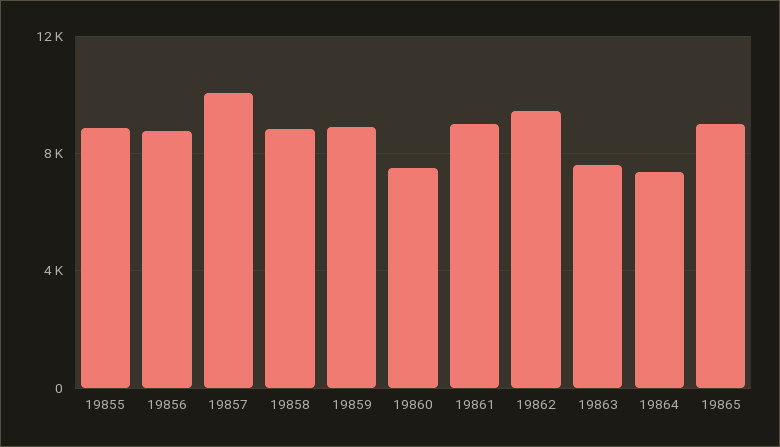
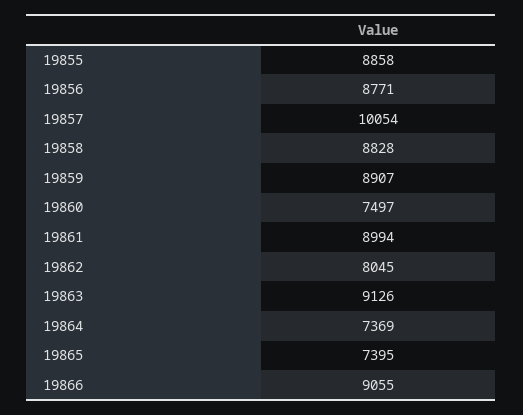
  {
    "19855": 8858,
    "19856": 8771,
    "19857": 10054,
    "19858": 8828,
    "19859": 8907,
    "19860": 7497,
    "19861": 8994,
-   "19862": 9500,
+   "19862": 8045,
-   "19863": 7500,
+   "19863": 9126,
    "19864": 7369,
-   "19865": 9000
+   "19865": 7395,
+   "19866": 9055
  }

